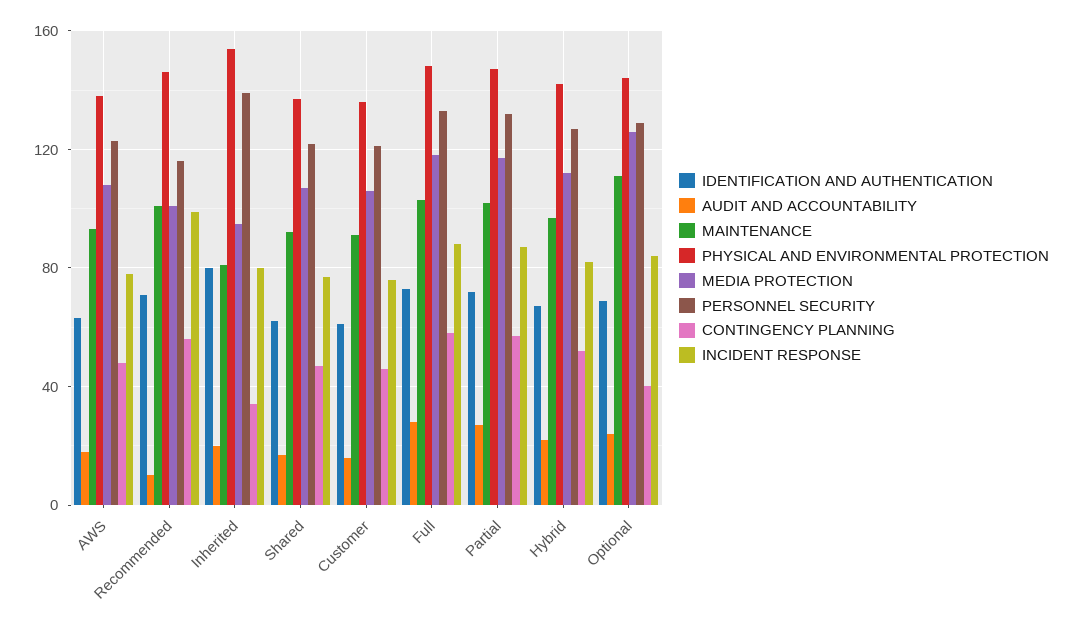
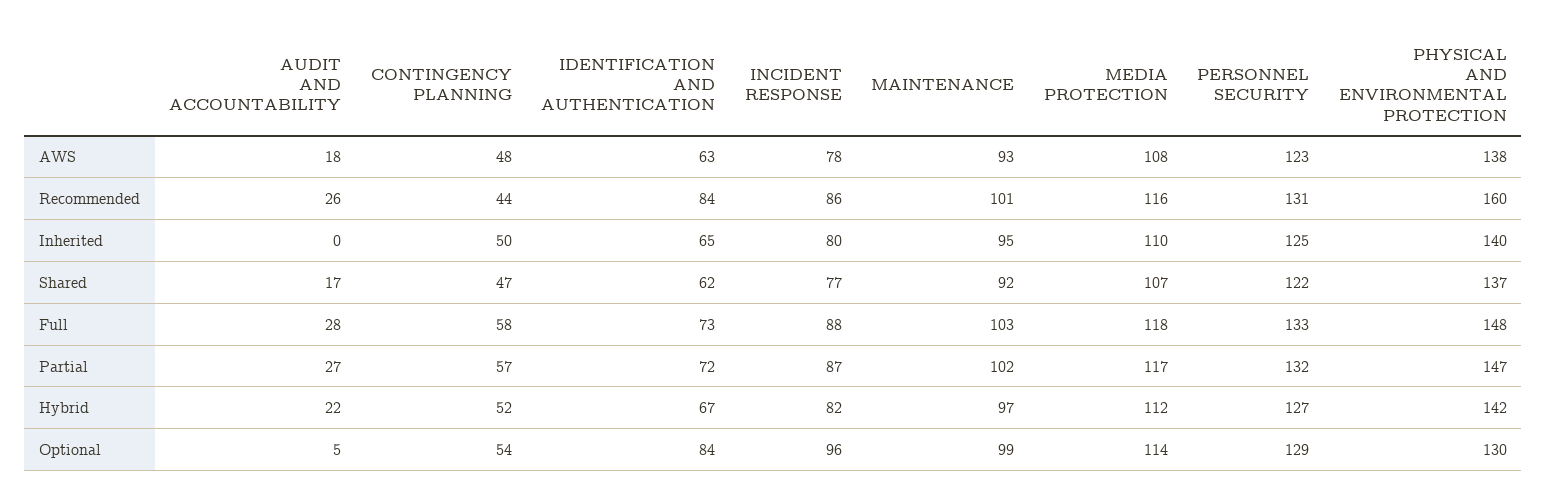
  {
    "IDENTIFICATION AND AUTHENTICATION": {
      "AWS": 63,
-     "Recommended": 70,
+     "Recommended": 84,
-     "Inherited": 80,
+     "Inherited": 65,
      "Shared": 62,
-     "Customer": 60,
      "Full": 73,
      "Partial": 72,
      "Hybrid": 67,
-     "Optional": 70
+     "Optional": 84
    },
    "AUDIT AND ACCOUNTABILITY": {
      "AWS": 18,
-     "Recommended": 10,
+     "Recommended": 26,
-     "Inherited": 20,
+     "Inherited": 0,
      "Shared": 17,
-     "Customer": 15,
      "Full": 28,
      "Partial": 27,
      "Hybrid": 22,
-     "Optional": 25
+     "Optional": 5
    },
    "MAINTENANCE": {
      "AWS": 93,
      "Recommended": 101,
-     "Inherited": 80,
+     "Inherited": 95,
      "Shared": 92,
-     "Customer": 90,
      "Full": 103,
      "Partial": 102,
      "Hybrid": 97,
-     "Optional": 110
+     "Optional": 99
    },
    "PHYSICAL AND ENVIRONMENTAL PROTECTION": {
      "AWS": 138,
-     "Recommended": 145,
+     "Recommended": 160,
-     "Inherited": 155,
+     "Inherited": 140,
      "Shared": 137,
-     "Customer": 135,
      "Full": 148,
      "Partial": 147,
      "Hybrid": 142,
-     "Optional": 145
+     "Optional": 130
    },
    "MEDIA PROTECTION": {
      "AWS": 108,
-     "Recommended": 100,
+     "Recommended": 116,
-     "Inherited": 95,
+     "Inherited": 110,
      "Shared": 107,
-     "Customer": 105,
      "Full": 118,
      "Partial": 117,
      "Hybrid": 112,
-     "Optional": 125
+     "Optional": 114
    },
    "PERSONNEL SECURITY": {
      "AWS": 123,
-     "Recommended": 115,
+     "Recommended": 131,
-     "Inherited": 140,
+     "Inherited": 125,
      "Shared": 122,
-     "Customer": 120,
      "Full": 133,
      "Partial": 132,
      "Hybrid": 127,
      "Optional": 129
    },
    "CONTINGENCY PLANNING": {
      "AWS": 48,
-     "Recommended": 55,
+     "Recommended": 44,
-     "Inherited": 35,
+     "Inherited": 50,
      "Shared": 47,
-     "Customer": 45,
      "Full": 58,
      "Partial": 57,
      "Hybrid": 52,
-     "Optional": 40
+     "Optional": 54
    },
    "INCIDENT RESPONSE": {
      "AWS": 78,
-     "Recommended": 100,
+     "Recommended": 86,
      "Inherited": 80,
      "Shared": 77,
-     "Customer": 75,
      "Full": 88,
      "Partial": 87,
      "Hybrid": 82,
-     "Optional": 85
+     "Optional": 96
    }
  }

